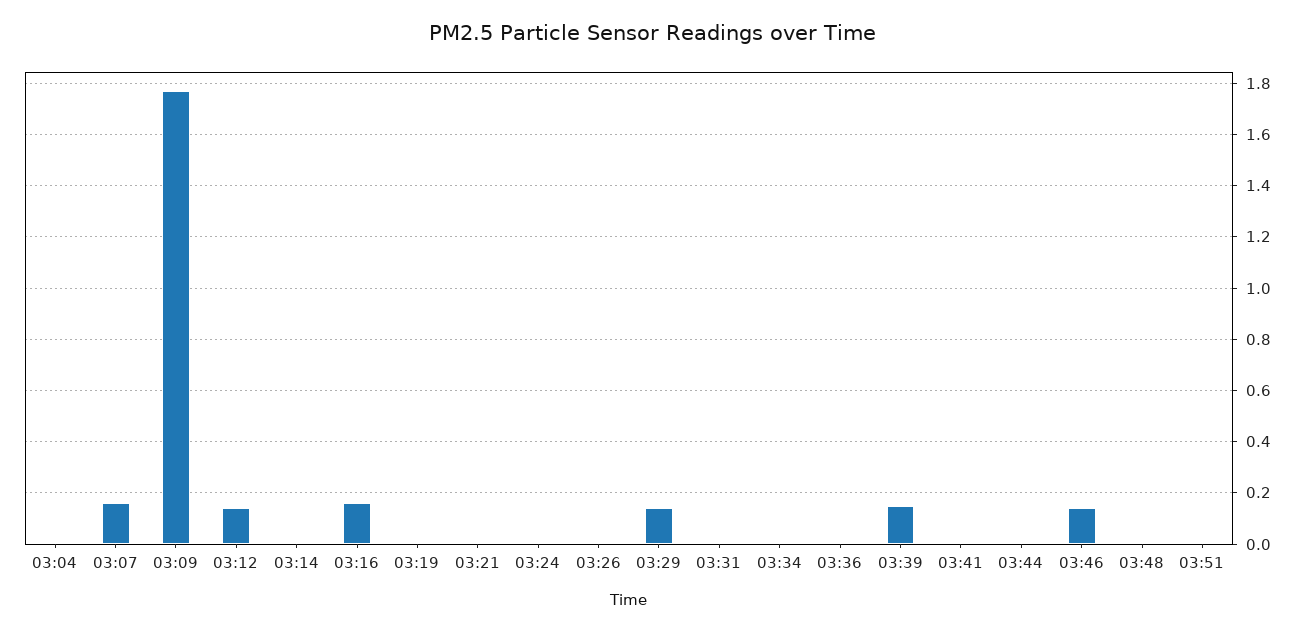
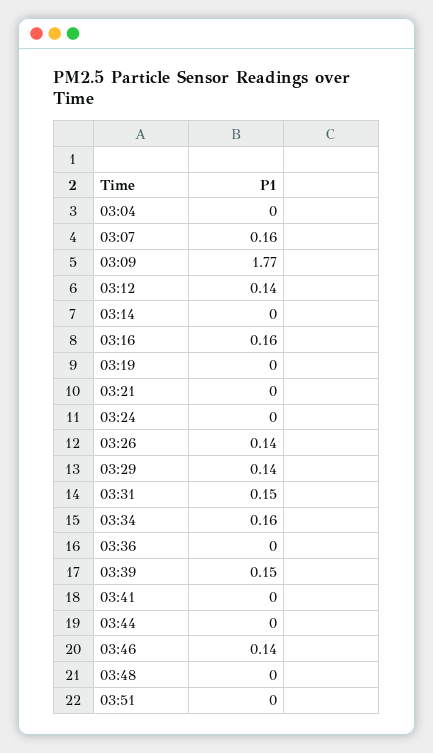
  {
    "03:04": 0,
    "03:07": 0.16,
    "03:09": 1.77,
    "03:12": 0.14,
    "03:14": 0,
    "03:16": 0.16,
    "03:19": 0,
    "03:21": 0,
    "03:24": 0,
-   "03:26": 0,
+   "03:26": 0.14,
    "03:29": 0.14,
-   "03:31": 0,
+   "03:31": 0.15,
-   "03:34": 0,
+   "03:34": 0.16,
    "03:36": 0,
    "03:39": 0.15,
    "03:41": 0,
    "03:44": 0,
    "03:46": 0.14,
    "03:48": 0,
    "03:51": 0
  }

